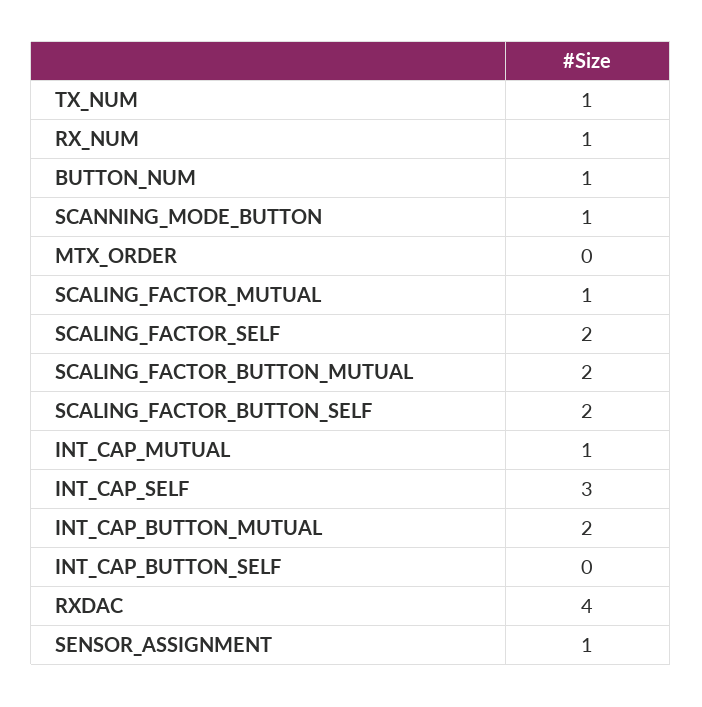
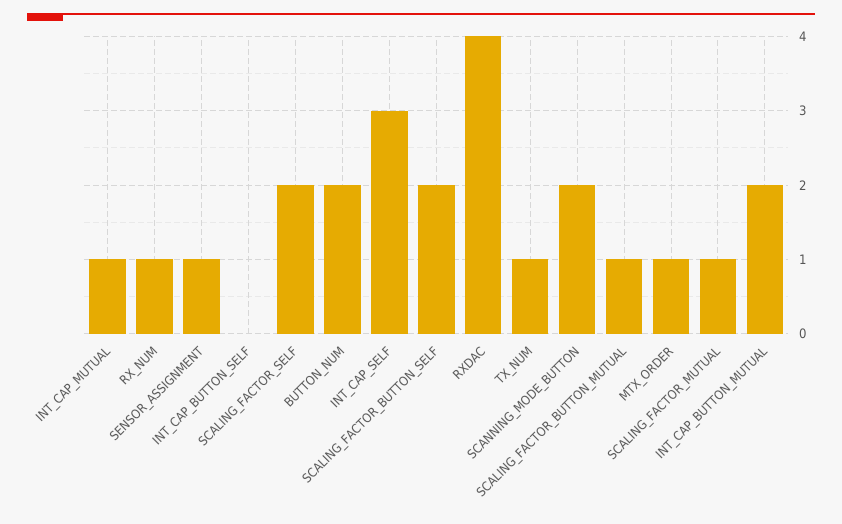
  {
    "TX_NUM": 1,
    "RX_NUM": 1,
-   "BUTTON_NUM": 1,
+   "BUTTON_NUM": 2,
-   "SCANNING_MODE_BUTTON": 1,
+   "SCANNING_MODE_BUTTON": 2,
-   "MTX_ORDER": 0,
+   "MTX_ORDER": 1,
    "SCALING_FACTOR_MUTUAL": 1,
    "SCALING_FACTOR_SELF": 2,
-   "SCALING_FACTOR_BUTTON_MUTUAL": 2,
+   "SCALING_FACTOR_BUTTON_MUTUAL": 1,
    "SCALING_FACTOR_BUTTON_SELF": 2,
    "INT_CAP_MUTUAL": 1,
    "INT_CAP_SELF": 3,
    "INT_CAP_BUTTON_MUTUAL": 2,
    "INT_CAP_BUTTON_SELF": 0,
    "RXDAC": 4,
    "SENSOR_ASSIGNMENT": 1
  }

